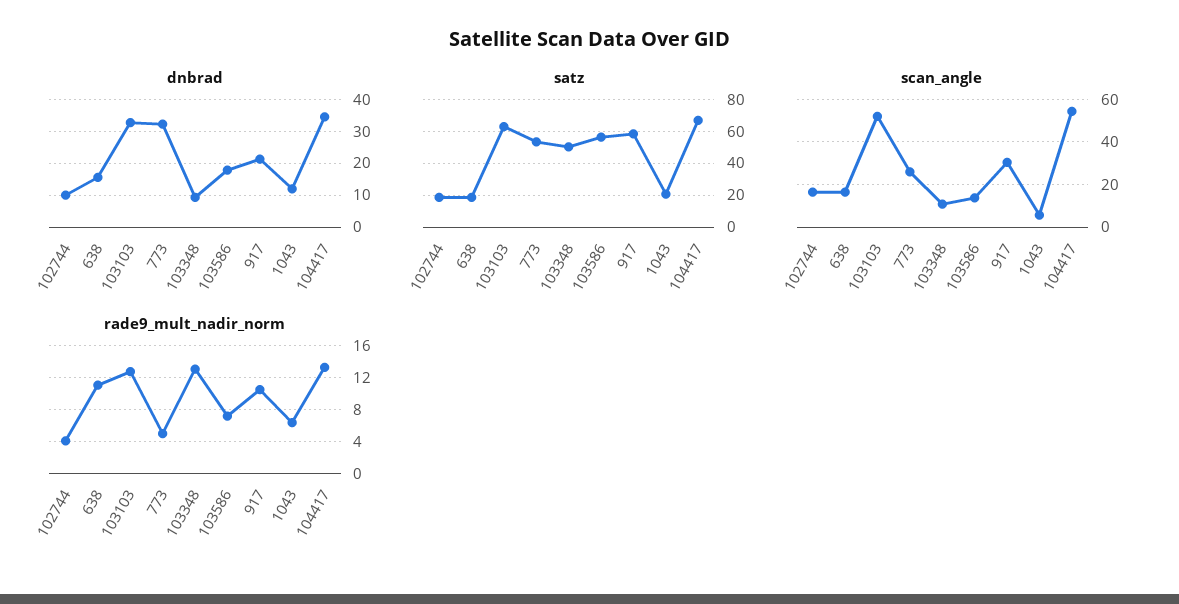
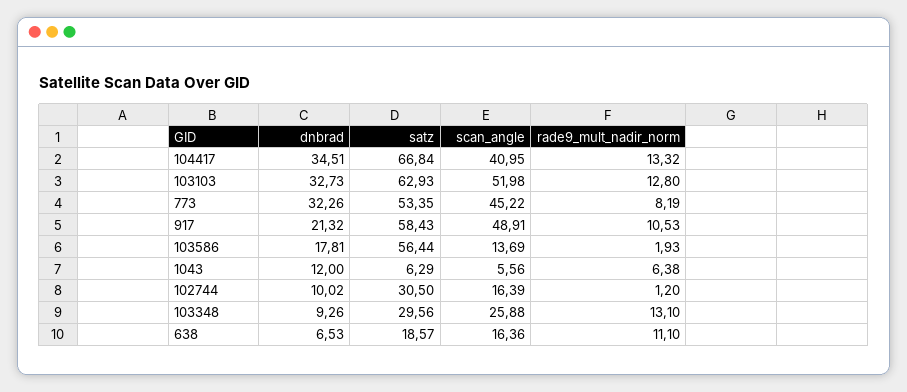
  {
    "dnbrad": {
      "102744": 10.02,
-     "638": 16,
+     "638": 6.53,
      "103103": 32.73,
      "773": 32.26,
      "103348": 9.26,
      "103586": 17.81,
      "917": 21.32,
      "1043": 12,
      "104417": 34.51
    },
    "satz": {
-     "102744": 20,
+     "102744": 30.5,
      "638": 18.57,
      "103103": 62.93,
      "773": 53.35,
-     "103348": 50,
+     "103348": 29.56,
      "103586": 56.44,
      "917": 58.43,
-     "1043": 20,
+     "1043": 6.29,
      "104417": 66.84
    },
    "scan_angle": {
      "102744": 16.39,
      "638": 16.36,
      "103103": 51.98,
-     "773": 25,
+     "773": 45.22,
-     "103348": 10,
+     "103348": 25.88,
      "103586": 13.69,
-     "917": 30,
+     "917": 48.91,
      "1043": 5.56,
-     "104417": 55
+     "104417": 40.95
    },
    "rade9_mult_nadir_norm": {
-     "102744": 4,
+     "102744": 1.2,
      "638": 11.1,
      "103103": 12.8,
-     "773": 5,
+     "773": 8.19,
      "103348": 13.1,
-     "103586": 7,
+     "103586": 1.93,
      "917": 10.53,
      "1043": 6.38,
      "104417": 13.32
    }
  }

